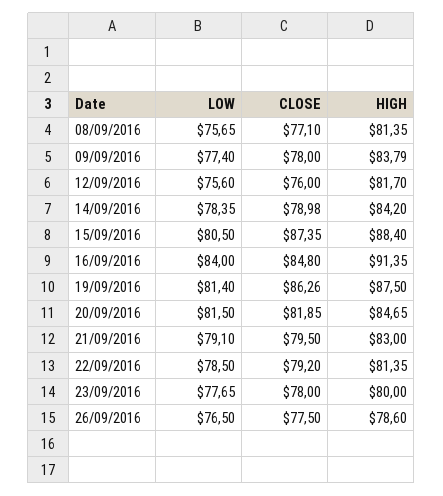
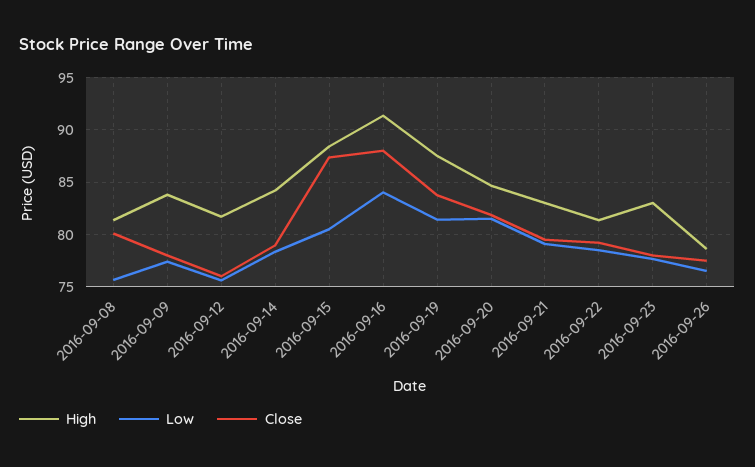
  {
    "LOW": {
      "08/09/2016": 75.65,
      "09/09/2016": 77.4,
      "12/09/2016": 75.6,
      "14/09/2016": 78.35,
      "15/09/2016": 80.5,
      "16/09/2016": 84,
      "19/09/2016": 81.4,
      "20/09/2016": 81.5,
      "21/09/2016": 79.1,
      "22/09/2016": 78.5,
      "23/09/2016": 77.65,
      "26/09/2016": 76.5
    },
    "CLOSE": {
-     "08/09/2016": 77.1,
+     "08/09/2016": 80,
      "09/09/2016": 78,
      "12/09/2016": 76,
      "14/09/2016": 78.98,
      "15/09/2016": 87.35,
-     "16/09/2016": 84.8,
+     "16/09/2016": 88,
-     "19/09/2016": 86.26,
+     "19/09/2016": 84,
      "20/09/2016": 81.85,
      "21/09/2016": 79.5,
      "22/09/2016": 79.2,
      "23/09/2016": 78,
      "26/09/2016": 77.5
    },
    "HIGH": {
      "08/09/2016": 81.35,
      "09/09/2016": 83.79,
      "12/09/2016": 81.7,
      "14/09/2016": 84.2,
      "15/09/2016": 88.4,
      "16/09/2016": 91.35,
      "19/09/2016": 87.5,
      "20/09/2016": 84.65,
      "21/09/2016": 83,
      "22/09/2016": 81.35,
-     "23/09/2016": 80,
+     "23/09/2016": 83,
      "26/09/2016": 78.6
    }
  }

